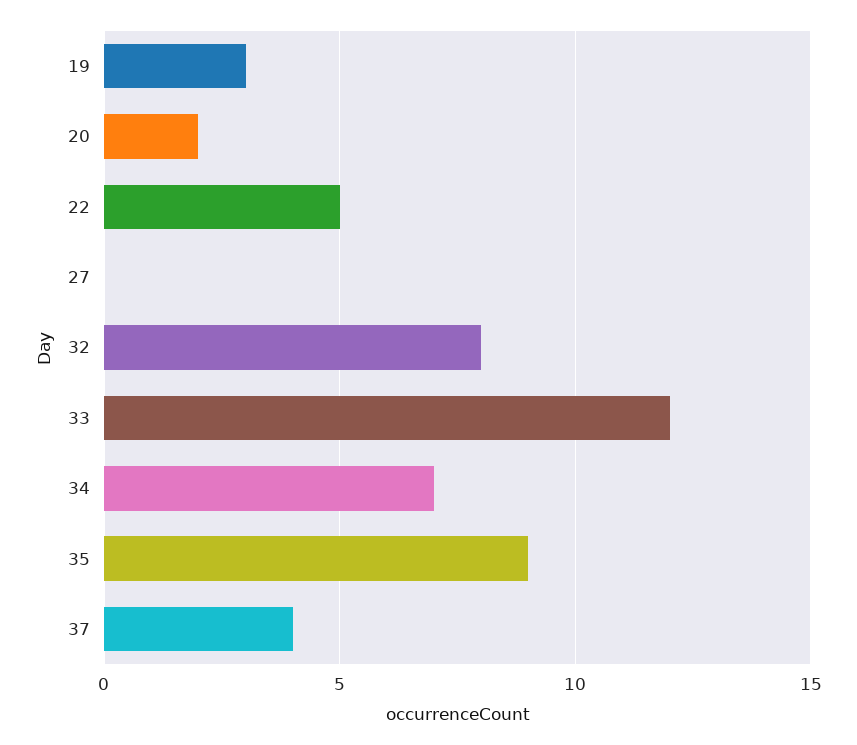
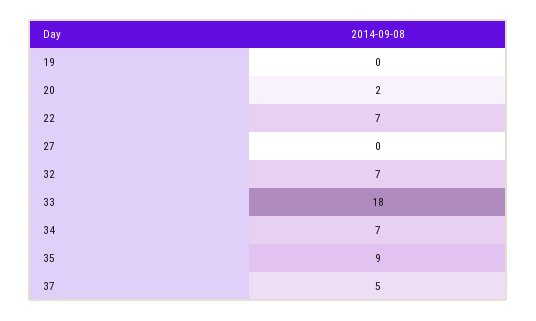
  {
-   "19": 3,
+   "19": 0,
    "20": 2,
-   "22": 5,
+   "22": 7,
    "27": 0,
-   "32": 8,
+   "32": 7,
-   "33": 12,
+   "33": 18,
    "34": 7,
    "35": 9,
-   "37": 4
+   "37": 5
  }

